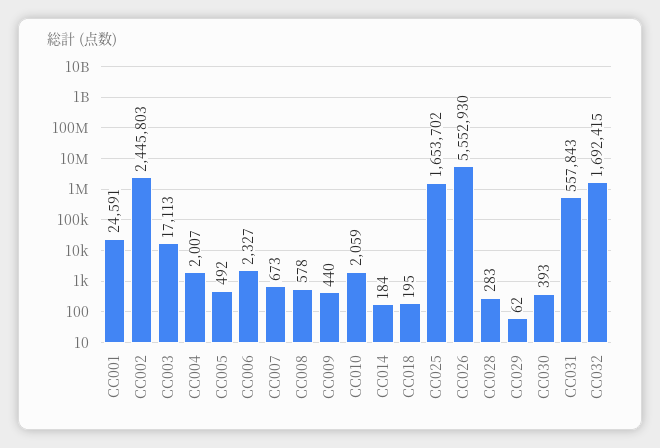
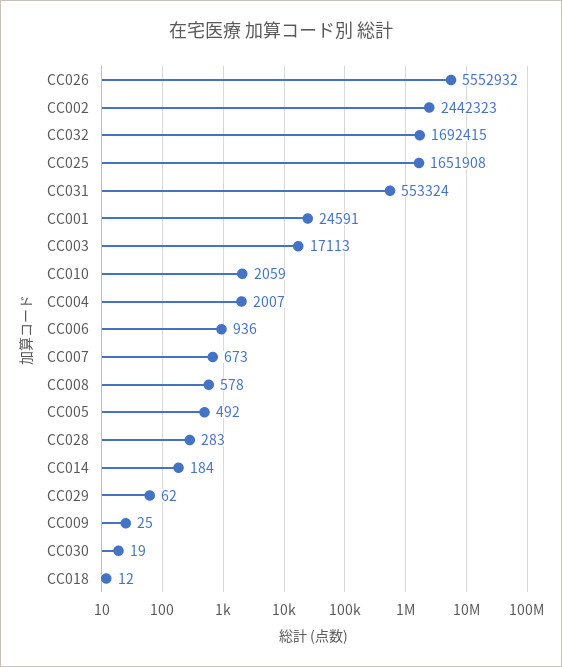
  {
    "CC001": 24591,
-   "CC002": 2445803,
+   "CC002": 2442323,
    "CC003": 17113,
    "CC004": 2007,
    "CC005": 492,
-   "CC006": 2327,
+   "CC006": 936,
    "CC007": 673,
    "CC008": 578,
-   "CC009": 440,
+   "CC009": 25,
    "CC010": 2059,
    "CC014": 184,
-   "CC018": 195,
+   "CC018": 12,
-   "CC025": 1653702,
+   "CC025": 1651908,
-   "CC026": 5552930,
+   "CC026": 5552932,
    "CC028": 283,
    "CC029": 62,
-   "CC030": 393,
+   "CC030": 19,
-   "CC031": 557843,
+   "CC031": 553324,
    "CC032": 1692415
  }

